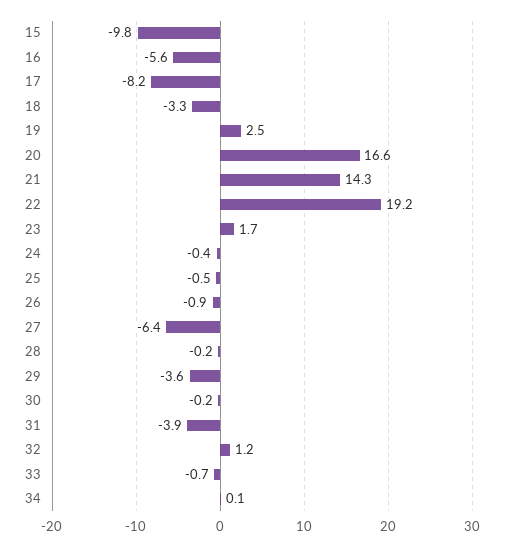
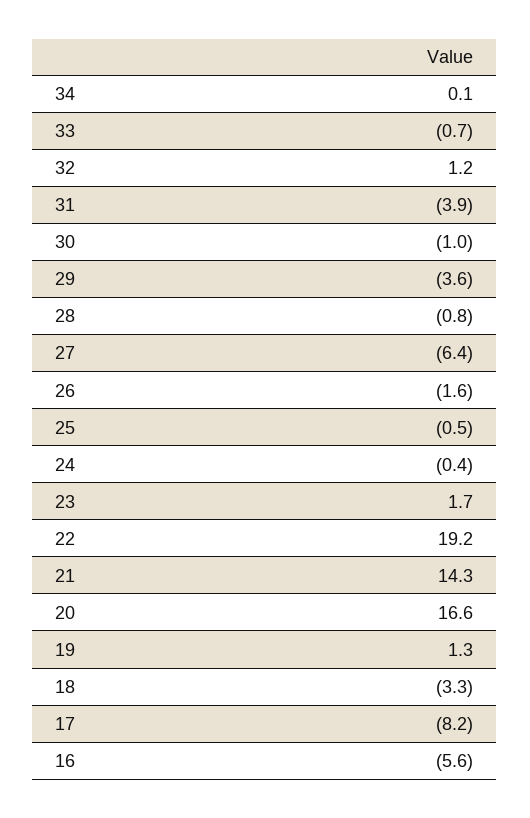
  {
-   "15": -9.8,
    "16": -5.6,
    "17": -8.2,
    "18": -3.3,
-   "19": 2.5,
+   "19": 1.3,
    "20": 16.6,
    "21": 14.3,
    "22": 19.2,
    "23": 1.7,
    "24": -0.4,
    "25": -0.5,
-   "26": -0.9,
+   "26": -1.6,
    "27": -6.4,
-   "28": -0.2,
+   "28": -0.8,
    "29": -3.6,
-   "30": -0.2,
+   "30": -1,
    "31": -3.9,
    "32": 1.2,
    "33": -0.7,
    "34": 0.1
  }

